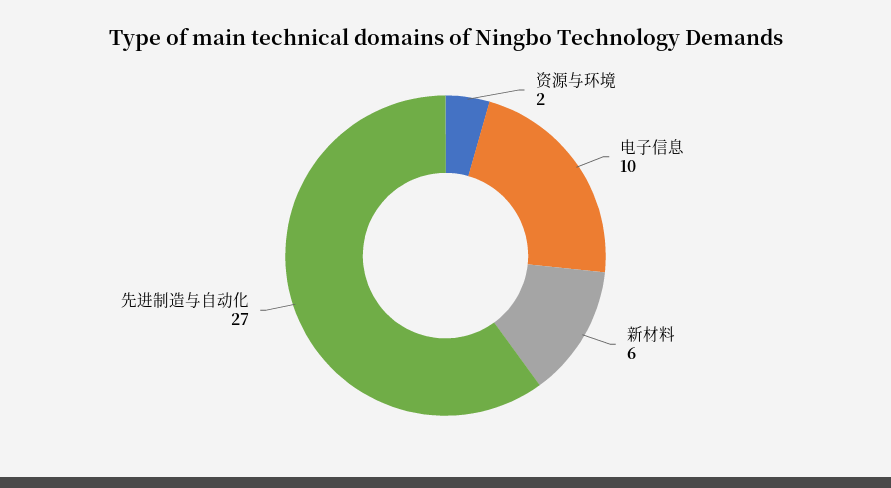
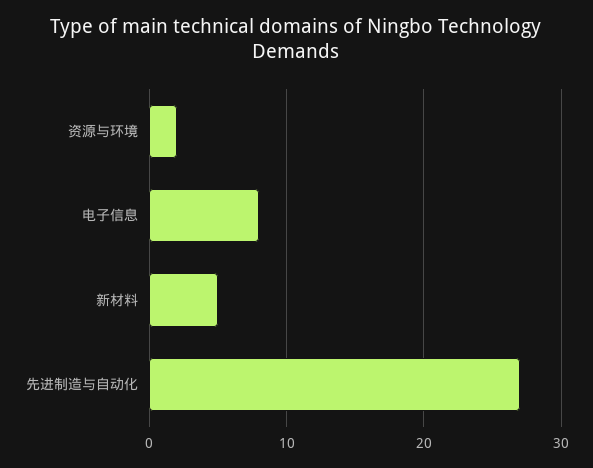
  {
    "资源与环境": 2,
-   "电子信息": 10,
+   "电子信息": 8,
-   "新材料": 6,
+   "新材料": 5,
    "先进制造与自动化": 27
  }

